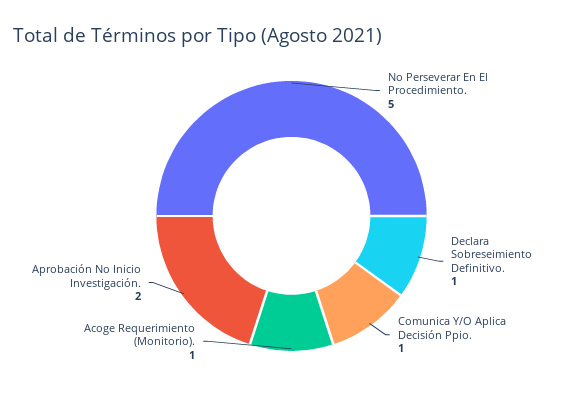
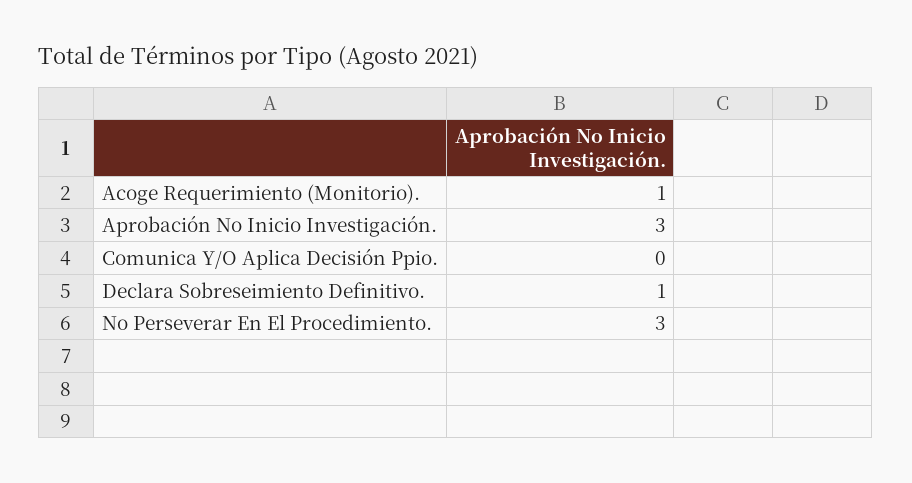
  {
-   "No Perseverar En El Procedimiento.": 5,
+   "No Perseverar En El Procedimiento.": 3,
    "Declara Sobreseimiento Definitivo.": 1,
-   "Comunica Y/O Aplica Decisión Ppio.": 1,
+   "Comunica Y/O Aplica Decisión Ppio.": 0,
    "Acoge Requerimiento (Monitorio).": 1,
-   "Aprobación No Inicio Investigación.": 2
+   "Aprobación No Inicio Investigación.": 3
  }

